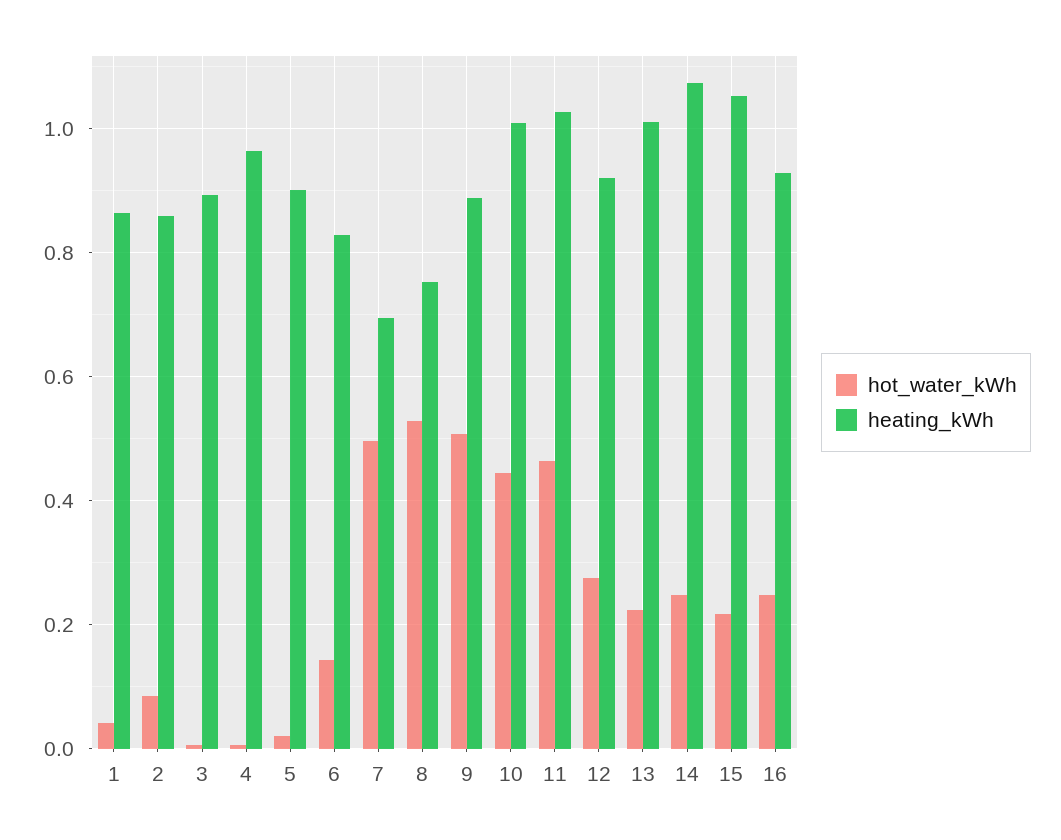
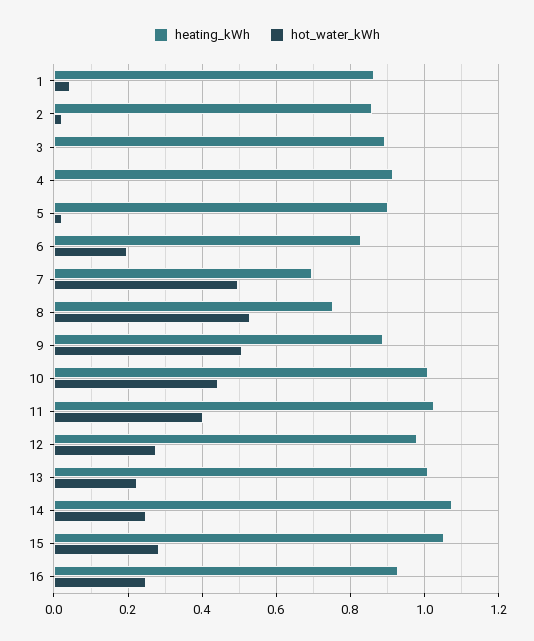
  {
    "hot_water_kWh": {
      "1": 0.04,
-     "2": 0.08,
+     "2": 0.02,
      "3": 0,
      "4": 0,
      "5": 0.02,
-     "6": 0.14,
+     "6": 0.2,
      "7": 0.5,
      "8": 0.52,
      "9": 0.5,
      "10": 0.44,
-     "11": 0.46,
+     "11": 0.4,
      "12": 0.28,
      "13": 0.22,
      "14": 0.24,
-     "15": 0.22,
+     "15": 0.28,
      "16": 0.24
    },
    "heating_kWh": {
      "1": 0.86,
      "2": 0.86,
      "3": 0.9,
-     "4": 0.96,
+     "4": 0.92,
      "5": 0.9,
      "6": 0.82,
      "7": 0.7,
      "8": 0.76,
      "9": 0.88,
      "10": 1,
      "11": 1.02,
-     "12": 0.92,
+     "12": 0.98,
      "13": 1.02,
      "14": 1.08,
      "15": 1.06,
      "16": 0.92
    }
  }

